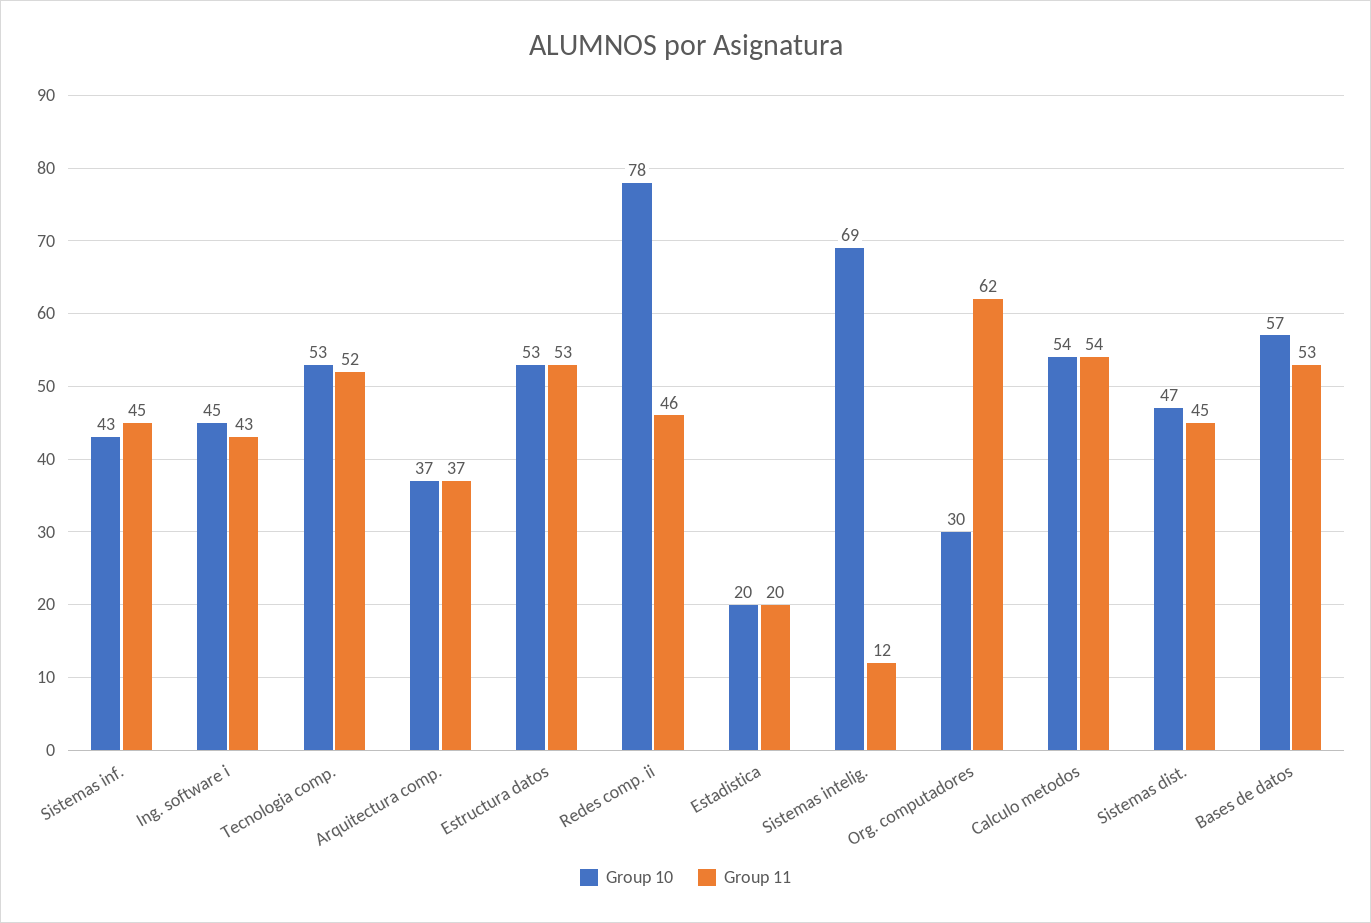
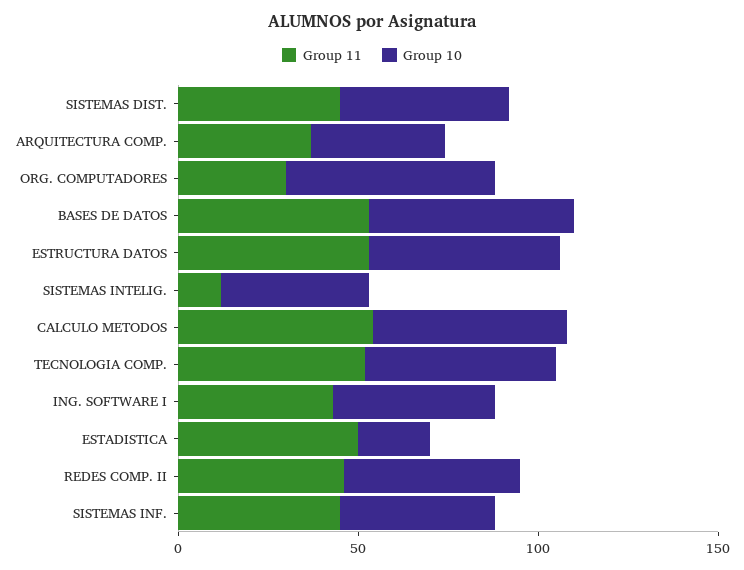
  {
    "Group 10": {
      "Sistemas inf.": 43,
      "Ing. software i": 45,
      "Tecnologia comp.": 53,
      "Arquitectura comp.": 37,
      "Estructura datos": 53,
-     "Redes comp. ii": 78,
+     "Redes comp. ii": 50,
      "Estadistica": 20,
-     "Sistemas intelig.": 69,
+     "Sistemas intelig.": 40,
-     "Org. computadores": 30,
+     "Org. computadores": 60,
      "Calculo metodos": 54,
      "Sistemas dist.": 47,
      "Bases de datos": 57
    },
    "Group 11": {
      "Sistemas inf.": 45,
      "Ing. software i": 43,
      "Tecnologia comp.": 52,
      "Arquitectura comp.": 37,
      "Estructura datos": 53,
      "Redes comp. ii": 46,
-     "Estadistica": 20,
+     "Estadistica": 50,
      "Sistemas intelig.": 12,
-     "Org. computadores": 62,
+     "Org. computadores": 30,
      "Calculo metodos": 54,
      "Sistemas dist.": 45,
      "Bases de datos": 53
    }
  }

